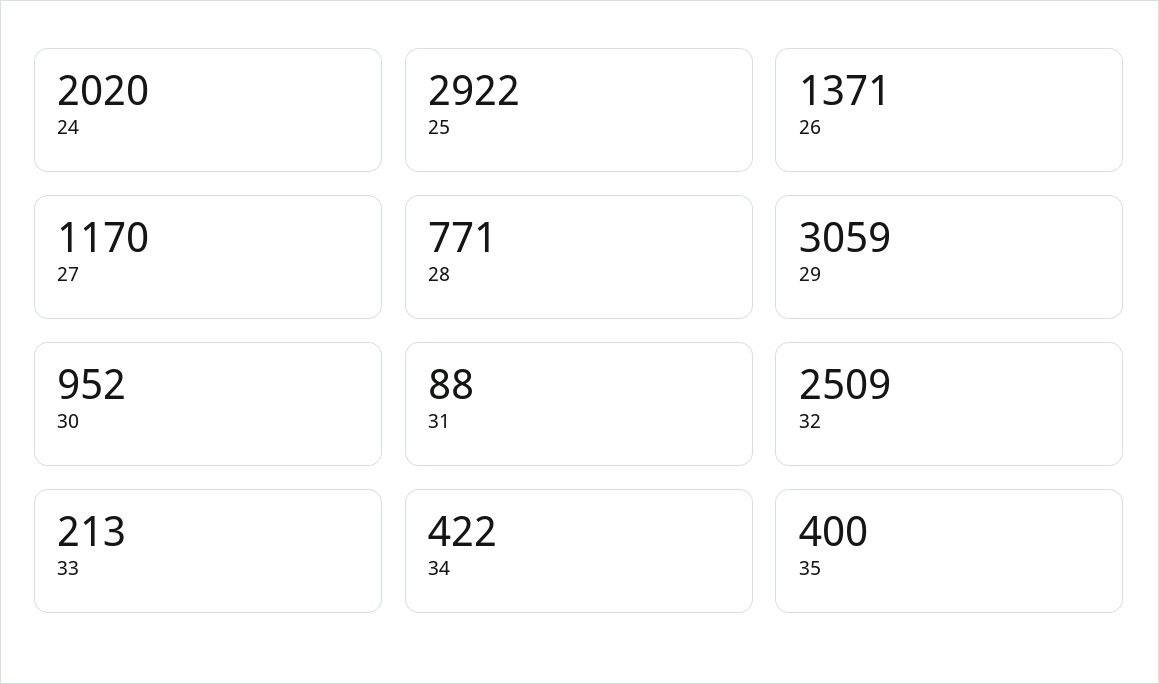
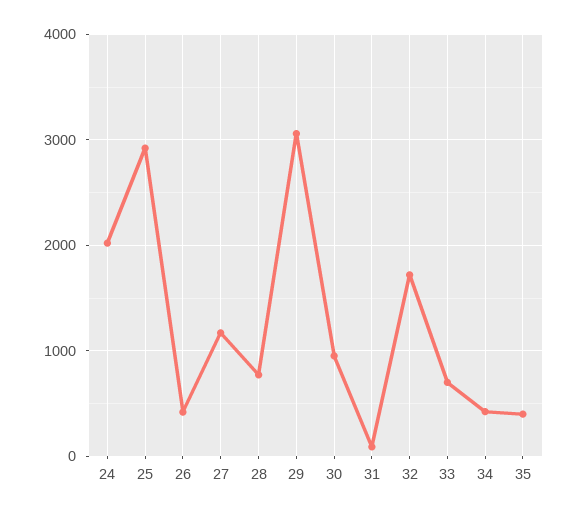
  {
    "24": 2020,
    "25": 2922,
-   "26": 1371,
+   "26": 400,
    "27": 1170,
    "28": 771,
    "29": 3059,
    "30": 952,
    "31": 88,
-   "32": 2509,
+   "32": 1700,
-   "33": 213,
+   "33": 700,
    "34": 422,
    "35": 400
  }

